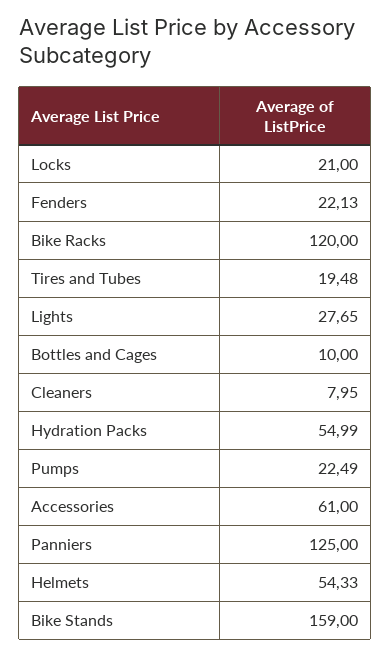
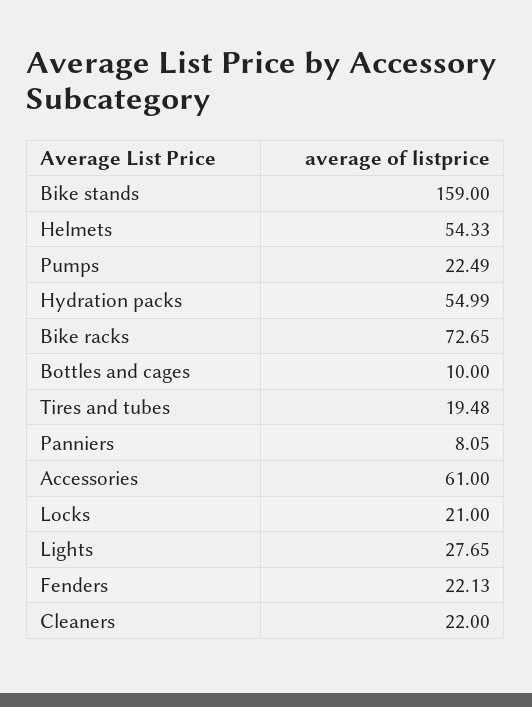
  {
    "Locks": 21,
    "Fenders": 22.13,
-   "Bike Racks": 120,
+   "Bike Racks": 72.65,
    "Tires and Tubes": 19.48,
    "Lights": 27.65,
    "Bottles and Cages": 10,
-   "Cleaners": 7.95,
+   "Cleaners": 22,
    "Hydration Packs": 54.99,
    "Pumps": 22.49,
    "Accessories": 61,
-   "Panniers": 125,
+   "Panniers": 8.05,
    "Helmets": 54.33,
    "Bike Stands": 159
  }

